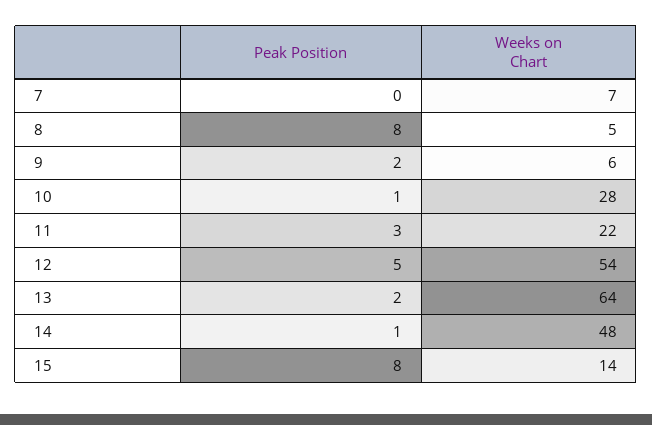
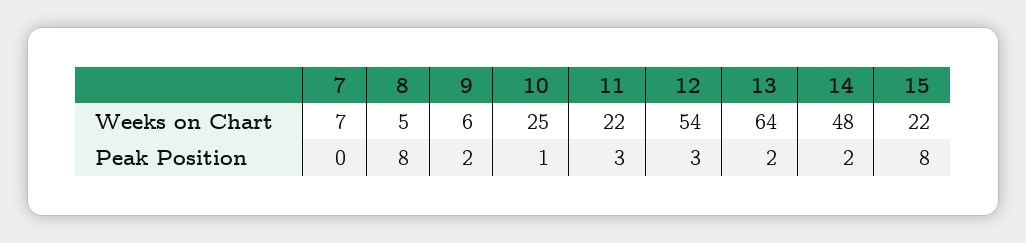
  {
    "Peak Position": {
      "7": 0,
      "8": 8,
      "9": 2,
      "10": 1,
      "11": 3,
-     "12": 5,
+     "12": 3,
      "13": 2,
-     "14": 1,
+     "14": 2,
      "15": 8
    },
    "Weeks on Chart": {
      "7": 7,
      "8": 5,
      "9": 6,
-     "10": 28,
+     "10": 25,
      "11": 22,
      "12": 54,
      "13": 64,
      "14": 48,
-     "15": 14
+     "15": 22
    }
  }

